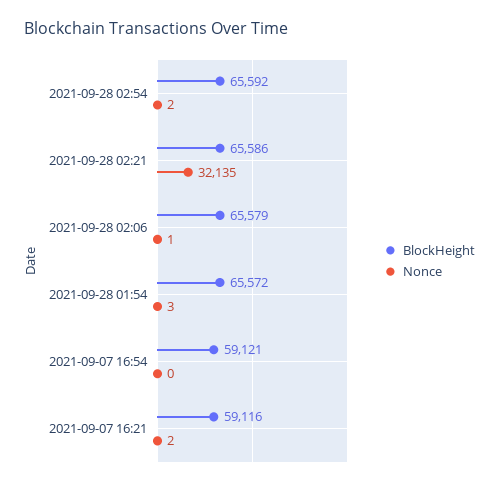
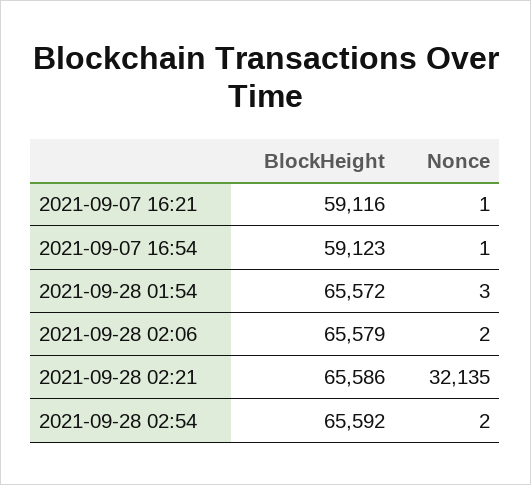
  {
    "BlockHeight": {
      "2021-09-28 02:54": 65592,
      "2021-09-28 02:21": 65586,
      "2021-09-28 02:06": 65579,
      "2021-09-28 01:54": 65572,
-     "2021-09-07 16:54": 59121,
+     "2021-09-07 16:54": 59123,
      "2021-09-07 16:21": 59116
    },
    "Nonce": {
      "2021-09-28 02:54": 2,
      "2021-09-28 02:21": 32135,
-     "2021-09-28 02:06": 1,
+     "2021-09-28 02:06": 2,
      "2021-09-28 01:54": 3,
-     "2021-09-07 16:54": 0,
+     "2021-09-07 16:54": 1,
-     "2021-09-07 16:21": 2
+     "2021-09-07 16:21": 1
    }
  }

